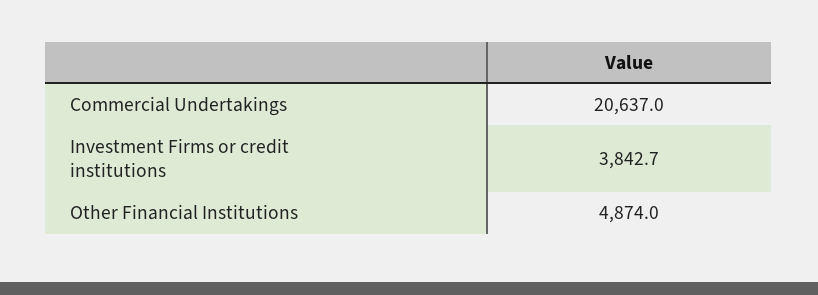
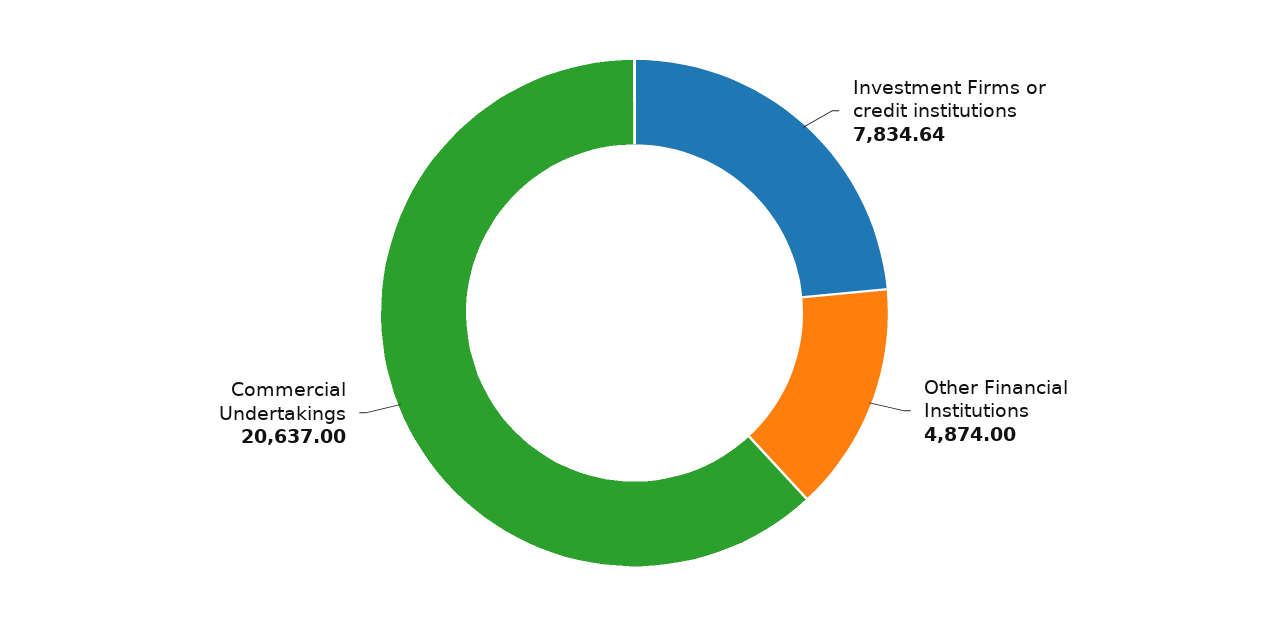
  {
    "Commercial Undertakings": 20637,
-   "Investment Firms or credit institutions": 3842.7,
+   "Investment Firms or credit institutions": 7834.64,
    "Other Financial Institutions": 4874
  }

